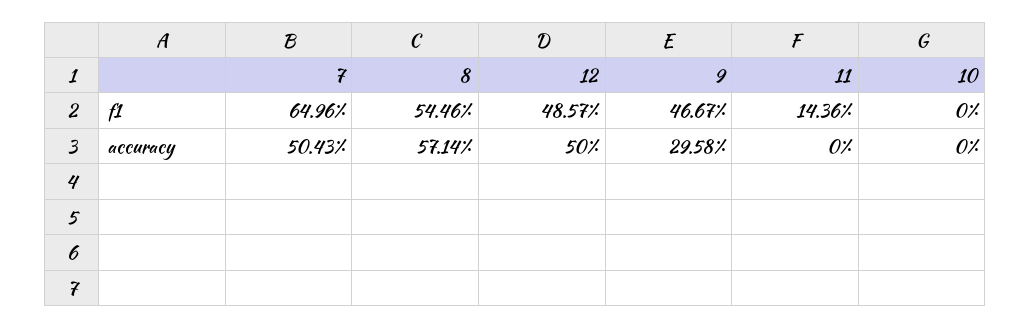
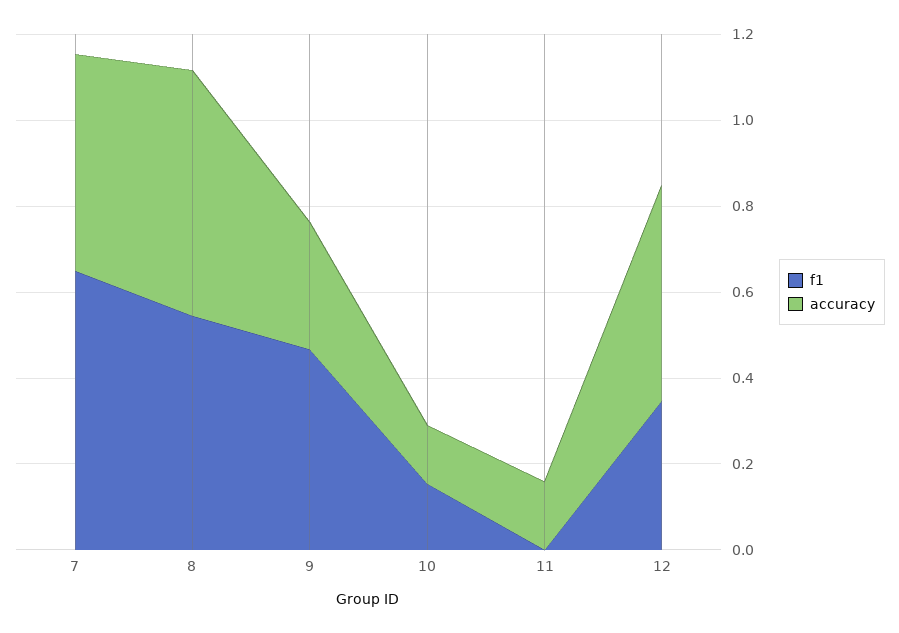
  {
    "f1": {
      "7": 0.6496,
      "8": 0.5446,
-     "12": 0.4857,
+     "12": 0.35,
      "9": 0.4667,
-     "11": 0.1436,
+     "11": 0,
-     "10": 0
+     "10": 0.15
    },
    "accuracy": {
      "7": 0.5043,
      "8": 0.5714,
      "12": 0.5,
      "9": 0.2958,
-     "11": 0,
+     "11": 0.15,
-     "10": 0
+     "10": 0.15
    }
  }

